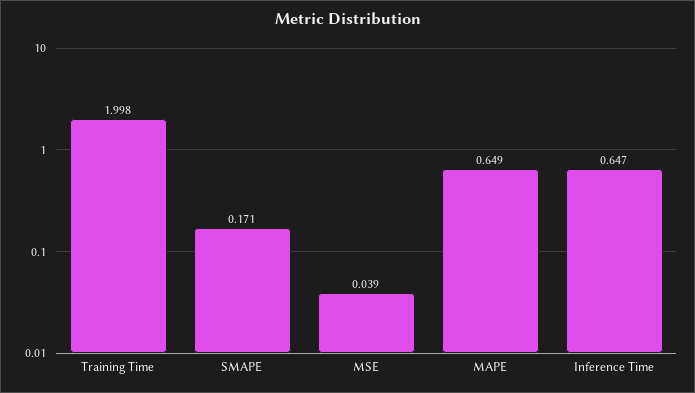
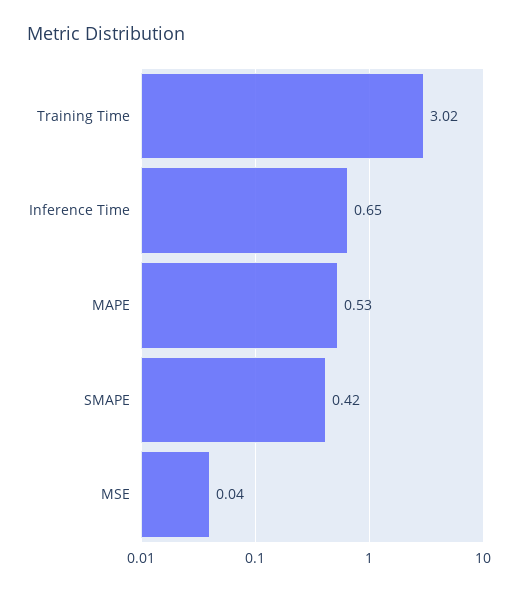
  {
-   "Training Time": 1.998,
+   "Training Time": 3.02,
-   "SMAPE": 0.171,
+   "SMAPE": 0.42,
    "MSE": 0.039,
-   "MAPE": 0.649,
+   "MAPE": 0.53,
    "Inference Time": 0.647
  }

